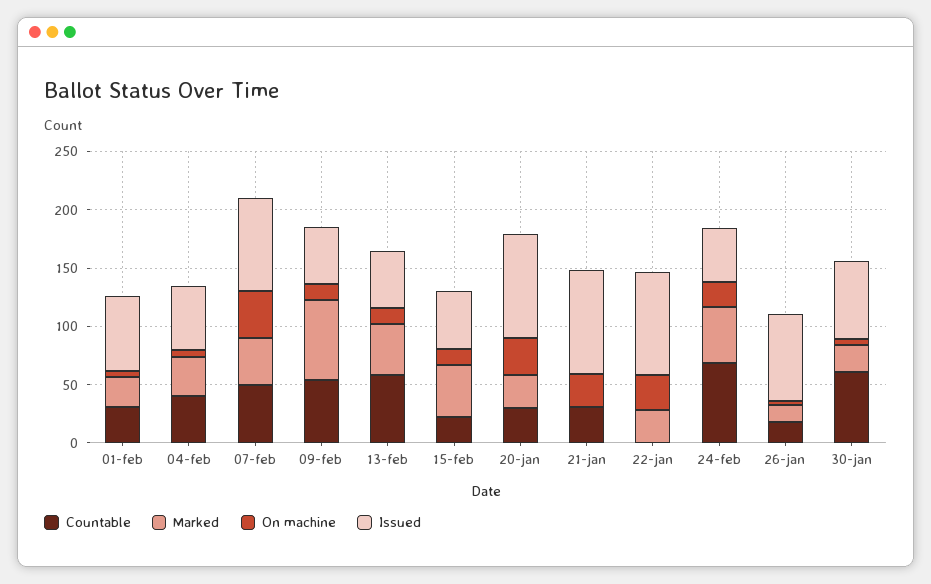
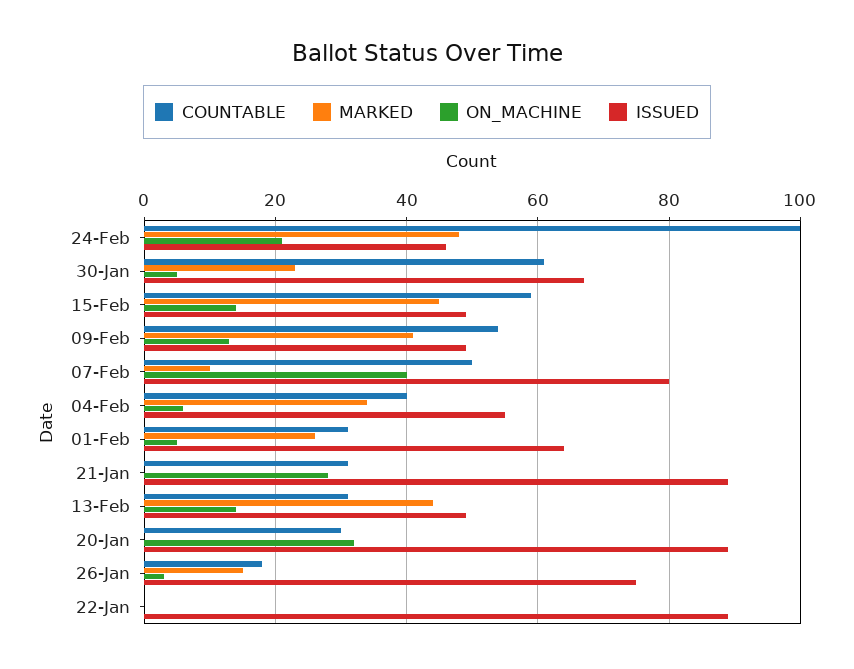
  {
    "Countable": {
      "01-feb": 30,
      "04-feb": 40,
      "07-feb": 50,
      "09-feb": 55,
-     "13-feb": 60,
+     "13-feb": 30,
-     "15-feb": 20,
+     "15-feb": 60,
      "20-jan": 30,
      "21-jan": 30,
      "22-jan": 0,
-     "24-feb": 70,
+     "24-feb": 100,
      "26-jan": 20,
      "30-jan": 60
    },
    "Marked": {
      "01-feb": 25,
      "04-feb": 35,
-     "07-feb": 40,
+     "07-feb": 10,
-     "09-feb": 70,
+     "09-feb": 40,
      "13-feb": 45,
      "15-feb": 45,
-     "20-jan": 30,
+     "20-jan": 0,
      "21-jan": 0,
-     "22-jan": 30,
+     "22-jan": 0,
      "24-feb": 50,
      "26-jan": 15,
      "30-jan": 25
    },
    "On machine": {
      "01-feb": 5,
      "04-feb": 5,
      "07-feb": 40,
      "09-feb": 15,
      "13-feb": 15,
      "15-feb": 15,
      "20-jan": 30,
      "21-jan": 30,
-     "22-jan": 30,
+     "22-jan": 0,
      "24-feb": 20,
      "26-jan": 5,
      "30-jan": 5
    },
    "Issued": {
      "01-feb": 65,
      "04-feb": 55,
      "07-feb": 80,
      "09-feb": 50,
      "13-feb": 50,
      "15-feb": 50,
      "20-jan": 90,
      "21-jan": 90,
      "22-jan": 90,
      "24-feb": 45,
      "26-jan": 75,
      "30-jan": 65
    }
  }

